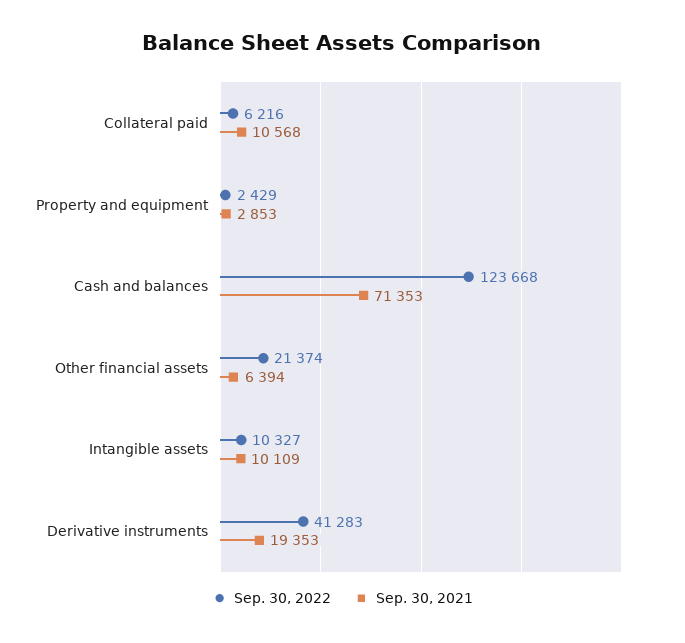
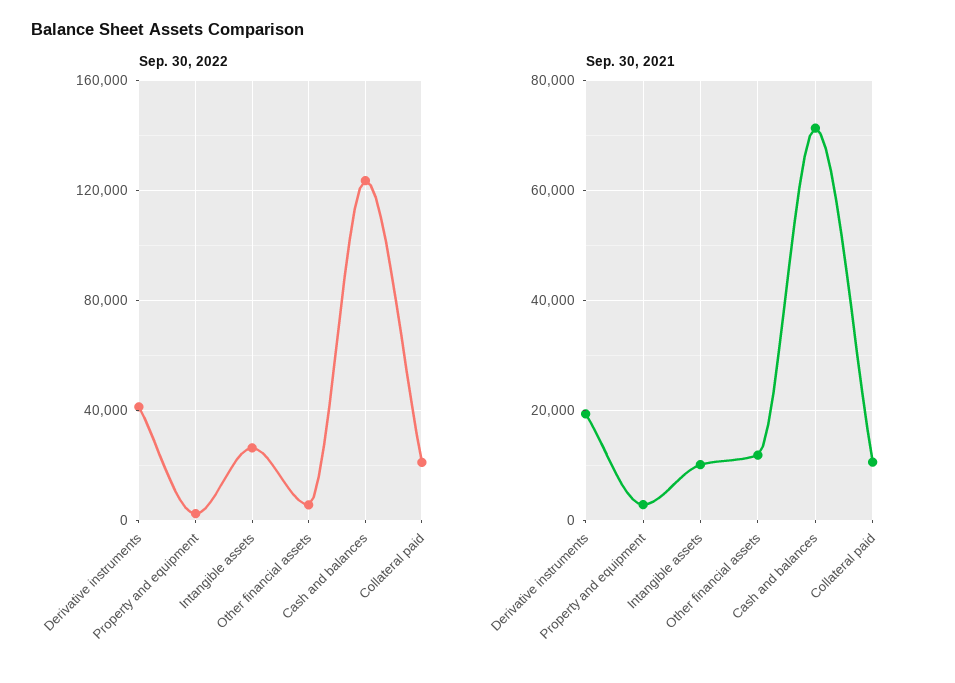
  {
    "Sep. 30, 2022": {
-     "Collateral paid": 6216,
+     "Collateral paid": 20000,
      "Property and equipment": 2429,
      "Cash and balances": 123668,
-     "Other financial assets": 21374,
+     "Other financial assets": 5000,
-     "Intangible assets": 10327,
+     "Intangible assets": 25000,
      "Derivative instruments": 41283
    },
    "Sep. 30, 2021": {
      "Collateral paid": 10568,
      "Property and equipment": 2853,
      "Cash and balances": 71353,
-     "Other financial assets": 6394,
+     "Other financial assets": 12000,
      "Intangible assets": 10109,
      "Derivative instruments": 19353
    }
  }

